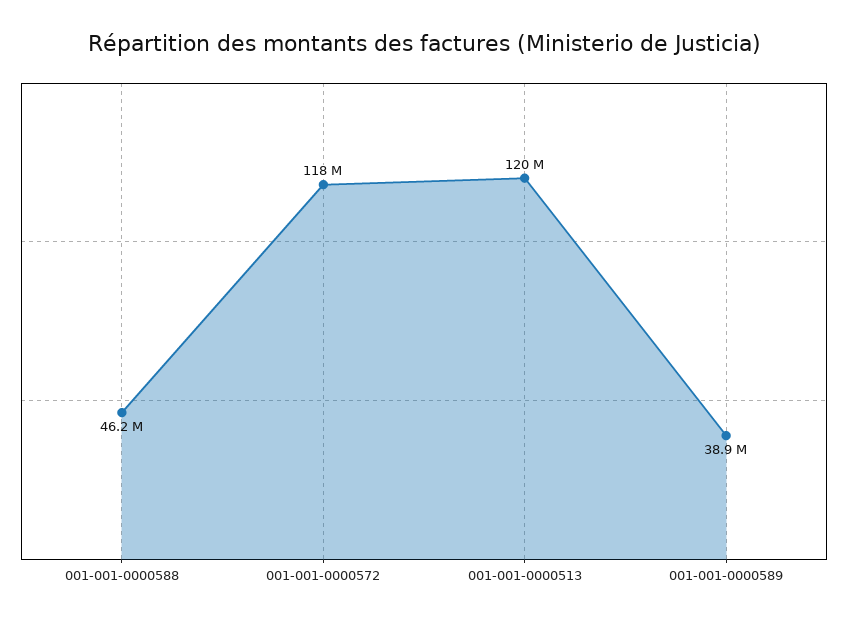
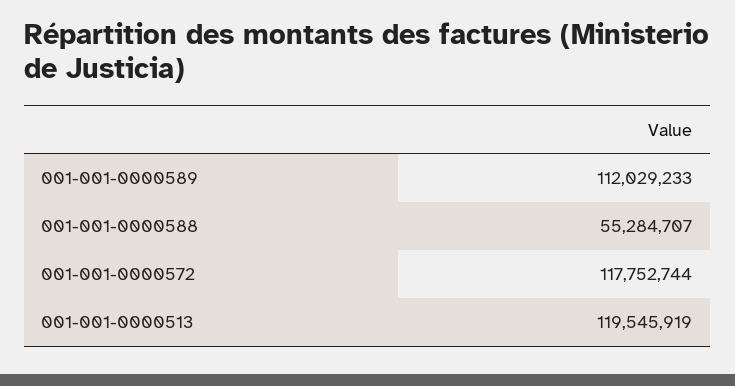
  {
-   "001-001-0000588": 46200000,
+   "001-001-0000588": 55284707,
    "001-001-0000572": 117752744,
    "001-001-0000513": 119545919,
-   "001-001-0000589": 38900000
+   "001-001-0000589": 112029233
  }

